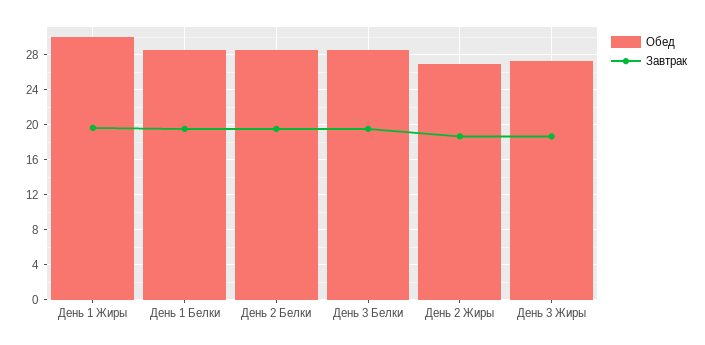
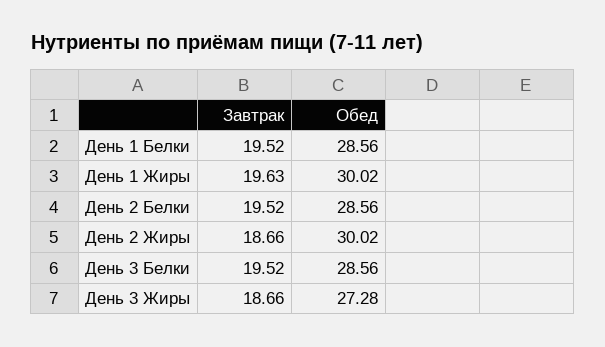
  {
    "Обед": {
      "День 1 Жиры": 30.02,
      "День 1 Белки": 28.56,
      "День 2 Белки": 28.56,
      "День 3 Белки": 28.56,
-     "День 2 Жиры": 27,
+     "День 2 Жиры": 30.02,
      "День 3 Жиры": 27.28
    },
    "Завтрак": {
      "День 1 Жиры": 19.63,
      "День 1 Белки": 19.52,
      "День 2 Белки": 19.52,
      "День 3 Белки": 19.52,
      "День 2 Жиры": 18.66,
      "День 3 Жиры": 18.66
    }
  }

